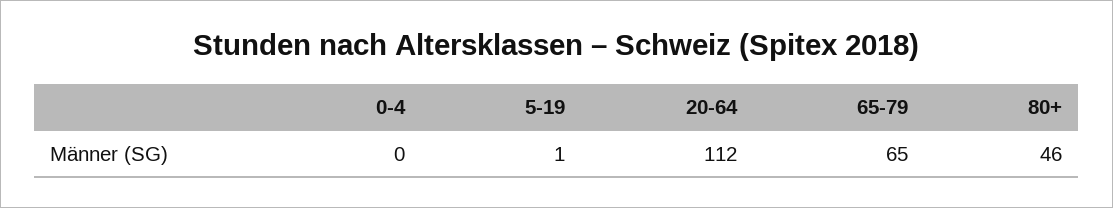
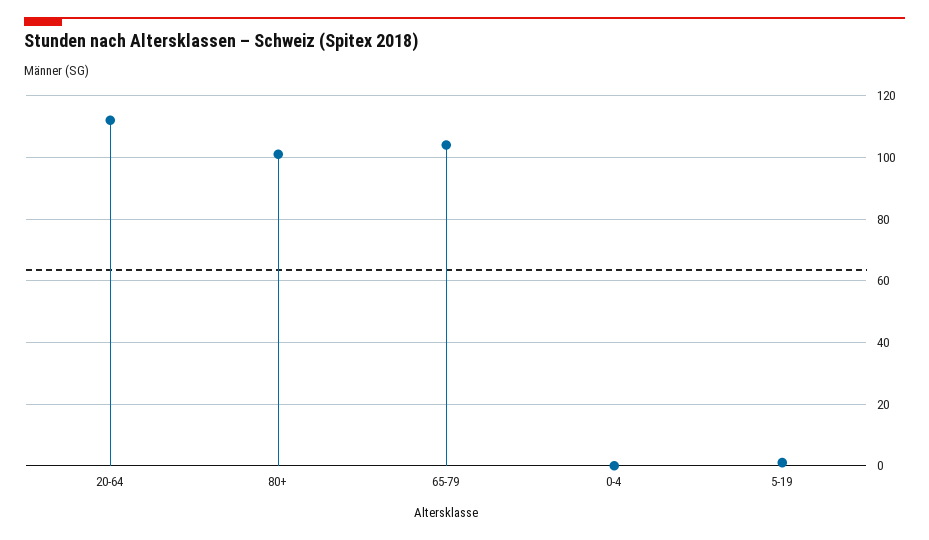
  {
    "0-4": 0,
    "5-19": 1,
    "20-64": 112,
-   "65-79": 65,
+   "65-79": 105,
-   "80+": 46
+   "80+": 100
  }

